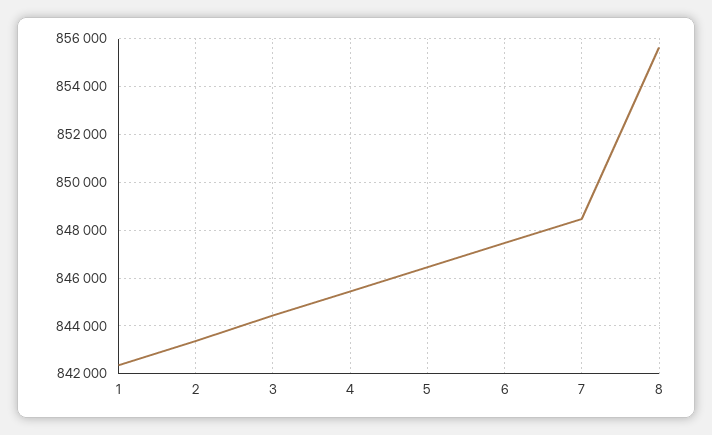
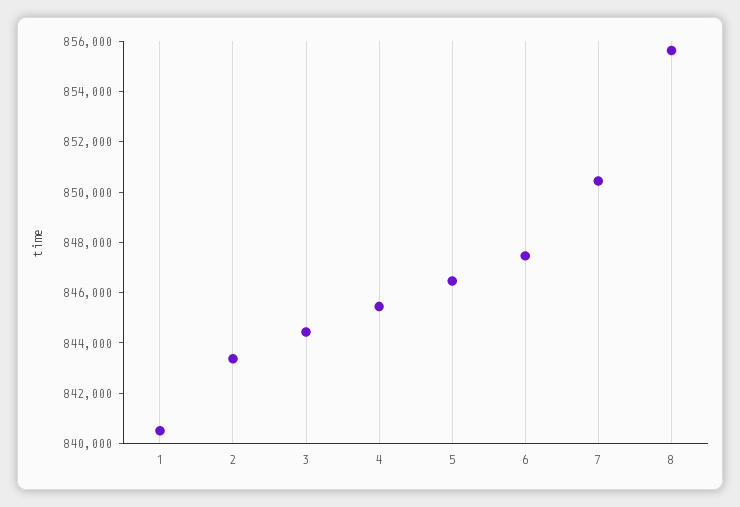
  {
-   "1": 842500,
+   "1": 840500,
    "2": 843500,
    "3": 844500,
    "4": 845500,
    "5": 846500,
    "6": 847500,
-   "7": 848500,
+   "7": 850500,
    "8": 855500
  }

